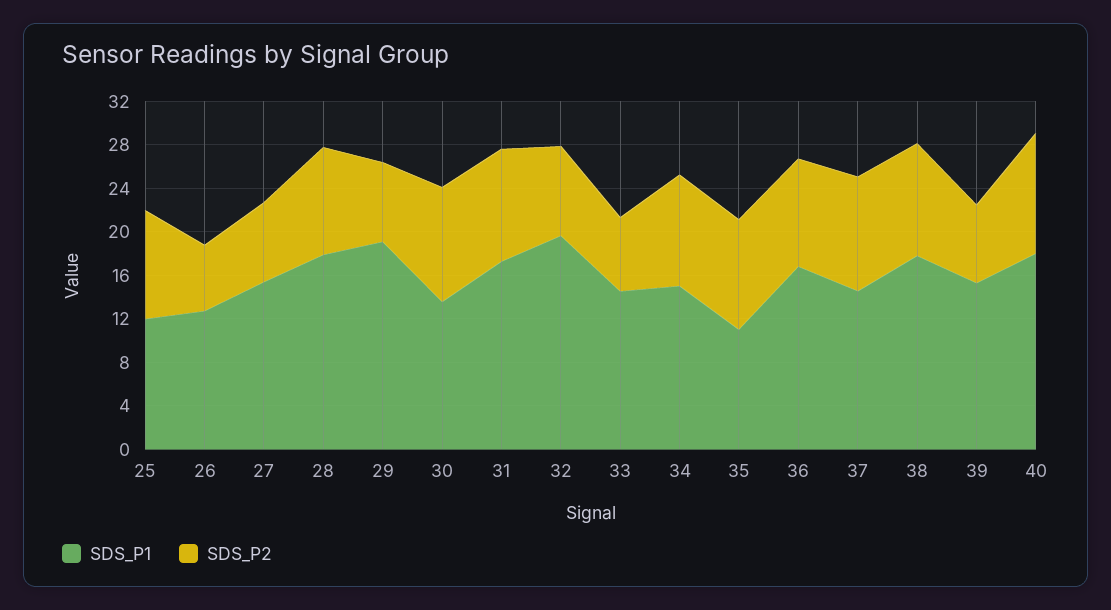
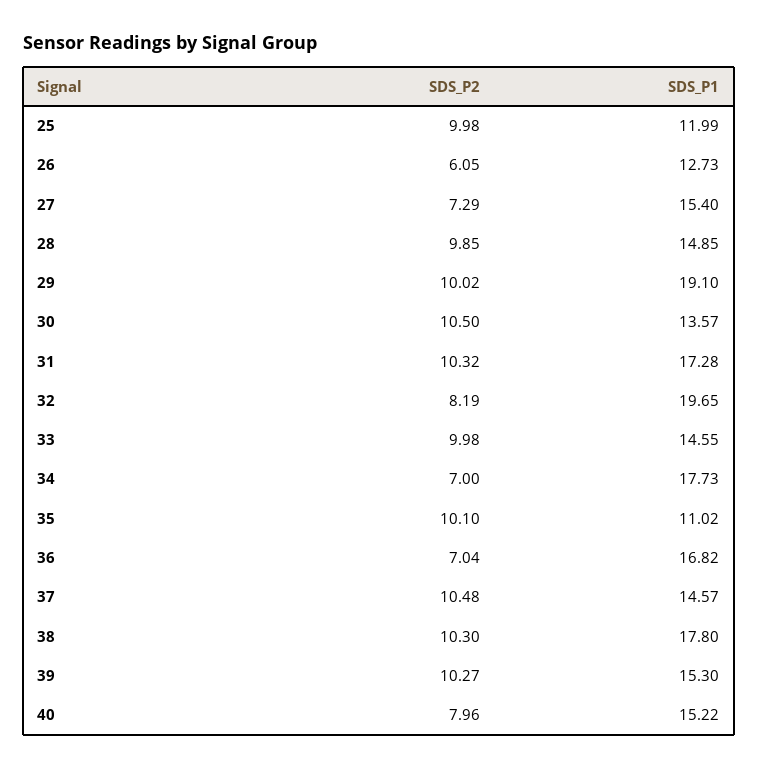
  {
    "SDS_P1": {
      "25": 11.99,
      "26": 12.73,
      "27": 15.4,
-     "28": 18,
+     "28": 14.85,
      "29": 19.1,
      "30": 13.57,
      "31": 17.28,
      "32": 19.65,
      "33": 14.55,
-     "34": 15,
+     "34": 17.73,
      "35": 11.02,
      "36": 16.82,
      "37": 14.57,
      "38": 17.8,
      "39": 15.3,
-     "40": 18
+     "40": 15.22
    },
    "SDS_P2": {
      "25": 9.98,
      "26": 6.05,
      "27": 7.29,
      "28": 9.85,
-     "29": 7,
+     "29": 10.02,
      "30": 10.5,
      "31": 10.32,
      "32": 8.19,
-     "33": 7,
+     "33": 9.98,
-     "34": 10,
+     "34": 7,
      "35": 10.1,
-     "36": 10,
+     "36": 7.04,
      "37": 10.48,
      "38": 10.3,
-     "39": 7,
+     "39": 10.27,
-     "40": 11
+     "40": 7.96
    }
  }

